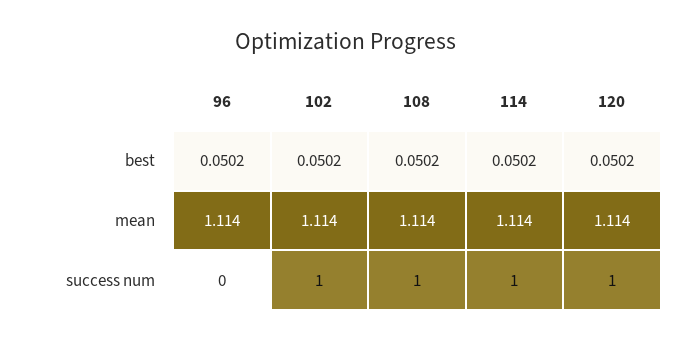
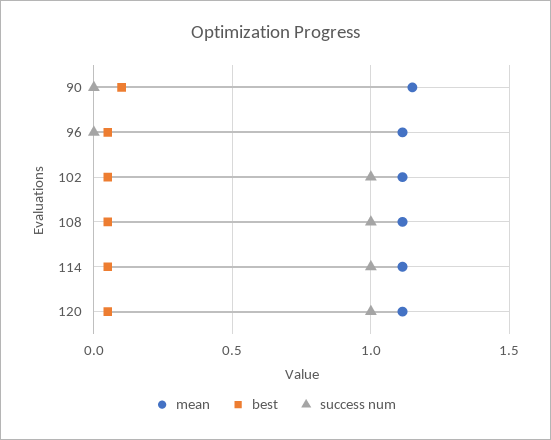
  {
    "best": {
      "96": 0.0502,
      "102": 0.0502,
      "108": 0.0502,
      "114": 0.0502,
-     "120": 0.0502
+     "120": 0.0502,
+     "90": 0.1
    },
    "mean": {
      "96": 1.114,
      "102": 1.114,
      "108": 1.114,
      "114": 1.114,
-     "120": 1.114
+     "120": 1.114,
+     "90": 1.15
    },
    "success num": {
      "96": 0,
      "102": 1,
      "108": 1,
      "114": 1,
-     "120": 1
+     "120": 1,
+     "90": 0
    }
  }

